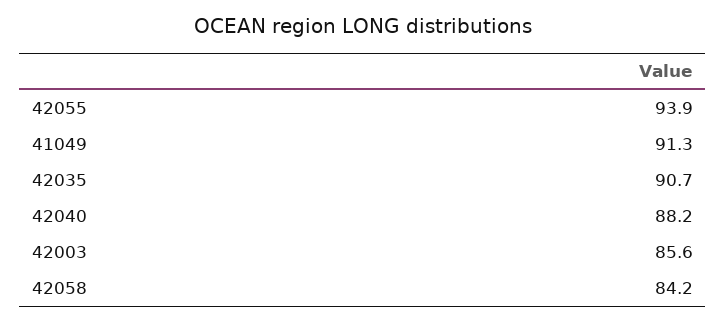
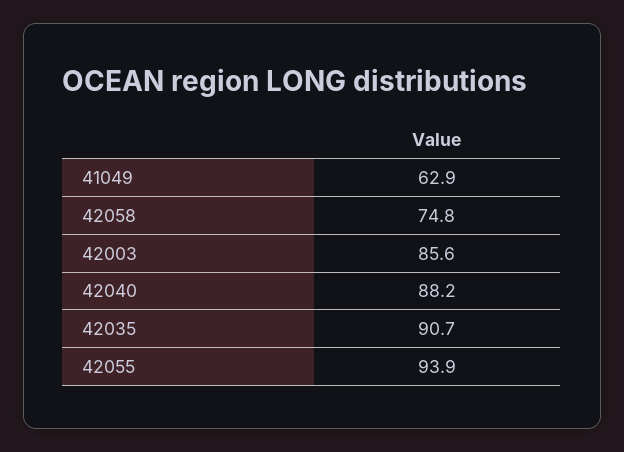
  {
    "42055": 93.9,
-   "41049": 91.3,
+   "41049": 62.9,
    "42035": 90.7,
    "42040": 88.2,
    "42003": 85.6,
-   "42058": 84.2
+   "42058": 74.8
  }

